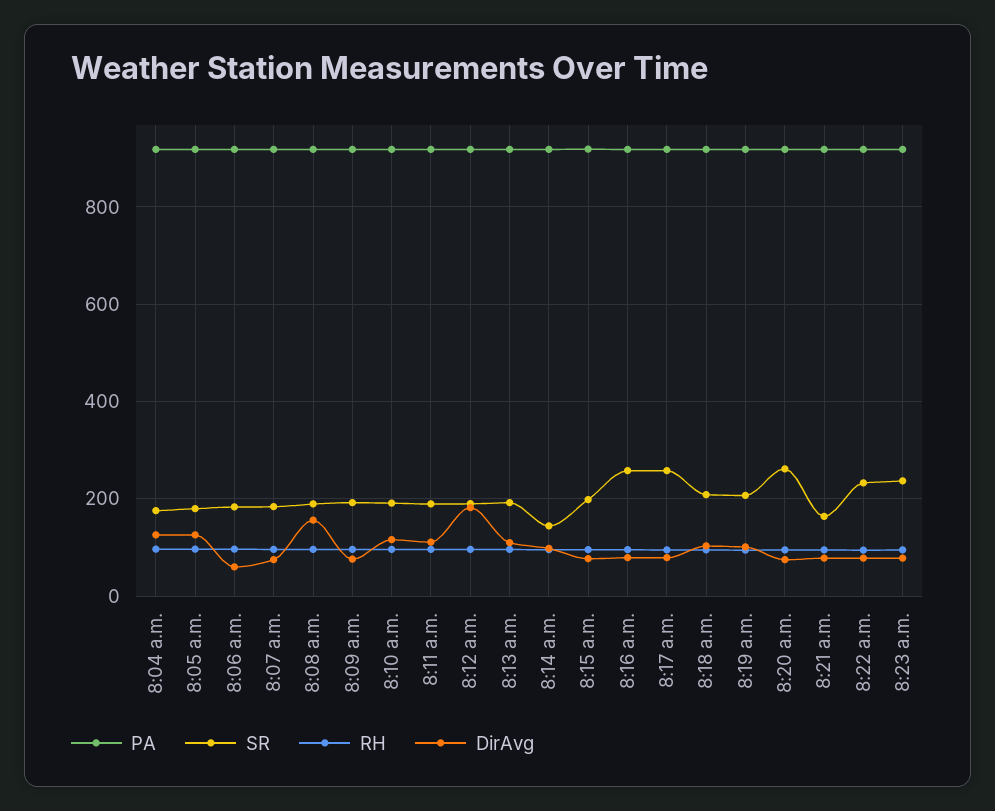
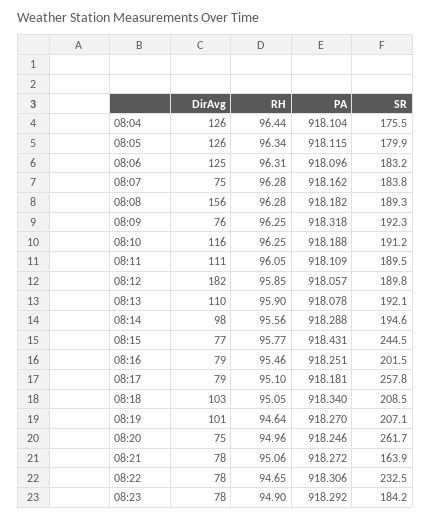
  {
    "PA": {
      "8:04 a.m.": 918.104,
      "8:05 a.m.": 918.115,
      "8:06 a.m.": 918.096,
      "8:07 a.m.": 918.162,
      "8:08 a.m.": 918.182,
      "8:09 a.m.": 918.318,
      "8:10 a.m.": 918.188,
      "8:11 a.m.": 918.109,
      "8:12 a.m.": 918.057,
      "8:13 a.m.": 918.078,
      "8:14 a.m.": 918.288,
      "8:15 a.m.": 918.431,
      "8:16 a.m.": 918.251,
      "8:17 a.m.": 918.181,
      "8:18 a.m.": 918.34,
      "8:19 a.m.": 918.27,
      "8:20 a.m.": 918.246,
      "8:21 a.m.": 918.272,
      "8:22 a.m.": 918.306,
      "8:23 a.m.": 918.292
    },
    "SR": {
      "8:04 a.m.": 175.5,
      "8:05 a.m.": 179.9,
      "8:06 a.m.": 183.2,
      "8:07 a.m.": 183.8,
      "8:08 a.m.": 189.3,
      "8:09 a.m.": 192.3,
      "8:10 a.m.": 191.2,
      "8:11 a.m.": 189.5,
      "8:12 a.m.": 189.8,
      "8:13 a.m.": 192.1,
-     "8:14 a.m.": 140,
+     "8:14 a.m.": 194.6,
-     "8:15 a.m.": 200,
+     "8:15 a.m.": 244.5,
-     "8:16 a.m.": 260,
+     "8:16 a.m.": 201.5,
      "8:17 a.m.": 257.8,
      "8:18 a.m.": 208.5,
      "8:19 a.m.": 207.1,
      "8:20 a.m.": 261.7,
      "8:21 a.m.": 163.9,
      "8:22 a.m.": 232.5,
-     "8:23 a.m.": 240
+     "8:23 a.m.": 184.2
    },
    "RH": {
      "8:04 a.m.": 96.44,
      "8:05 a.m.": 96.34,
      "8:06 a.m.": 96.31,
      "8:07 a.m.": 96.28,
      "8:08 a.m.": 96.28,
      "8:09 a.m.": 96.25,
      "8:10 a.m.": 96.25,
      "8:11 a.m.": 96.05,
      "8:12 a.m.": 95.85,
      "8:13 a.m.": 95.9,
      "8:14 a.m.": 95.56,
      "8:15 a.m.": 95.77,
      "8:16 a.m.": 95.46,
      "8:17 a.m.": 95.1,
      "8:18 a.m.": 95.05,
      "8:19 a.m.": 94.64,
      "8:20 a.m.": 94.96,
      "8:21 a.m.": 95.06,
      "8:22 a.m.": 94.65,
      "8:23 a.m.": 94.9
    },
    "DirAvg": {
      "8:04 a.m.": 126,
      "8:05 a.m.": 126,
-     "8:06 a.m.": 60,
+     "8:06 a.m.": 125,
      "8:07 a.m.": 75,
      "8:08 a.m.": 156,
      "8:09 a.m.": 76,
      "8:10 a.m.": 116,
      "8:11 a.m.": 111,
      "8:12 a.m.": 182,
      "8:13 a.m.": 110,
      "8:14 a.m.": 98,
      "8:15 a.m.": 77,
      "8:16 a.m.": 79,
      "8:17 a.m.": 79,
      "8:18 a.m.": 103,
      "8:19 a.m.": 101,
      "8:20 a.m.": 75,
      "8:21 a.m.": 78,
      "8:22 a.m.": 78,
      "8:23 a.m.": 78
    }
  }

